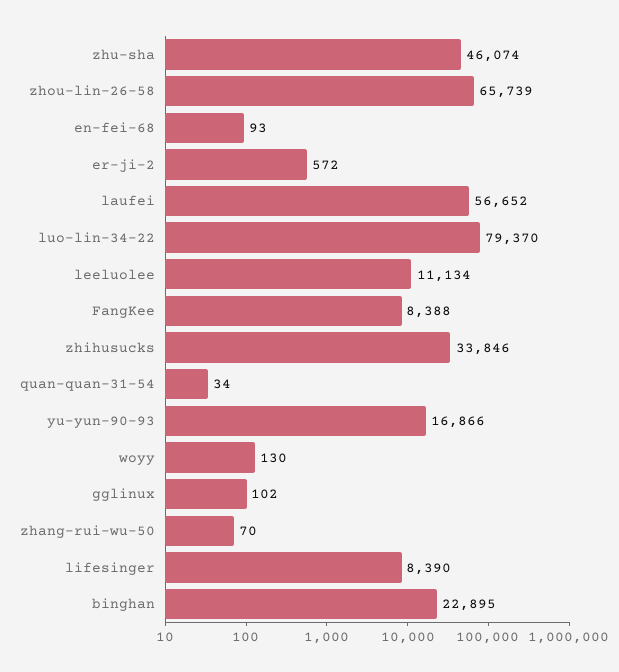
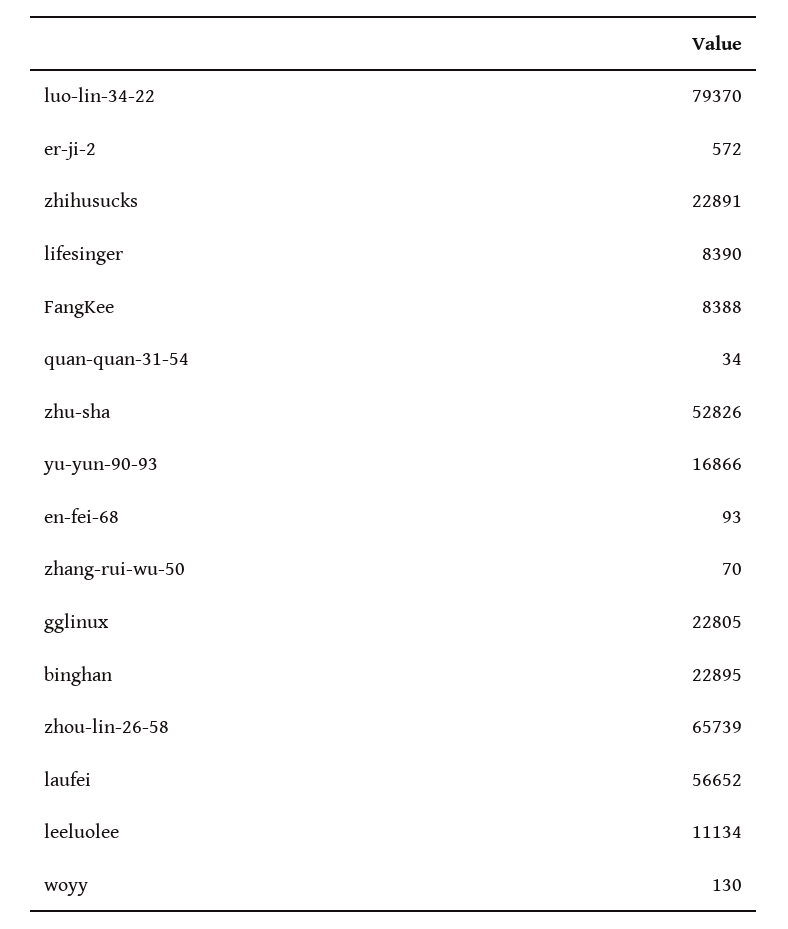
  {
-   "zhu-sha": 46074,
+   "zhu-sha": 52826,
    "zhou-lin-26-58": 65739,
    "en-fei-68": 93,
    "er-ji-2": 572,
    "laufei": 56652,
    "luo-lin-34-22": 79370,
    "leeluolee": 11134,
    "FangKee": 8388,
-   "zhihusucks": 33846,
+   "zhihusucks": 22891,
    "quan-quan-31-54": 34,
    "yu-yun-90-93": 16866,
    "woyy": 130,
-   "gglinux": 102,
+   "gglinux": 22805,
    "zhang-rui-wu-50": 70,
    "lifesinger": 8390,
    "binghan": 22895
  }

